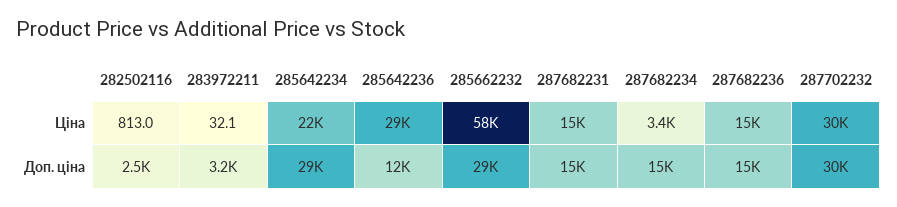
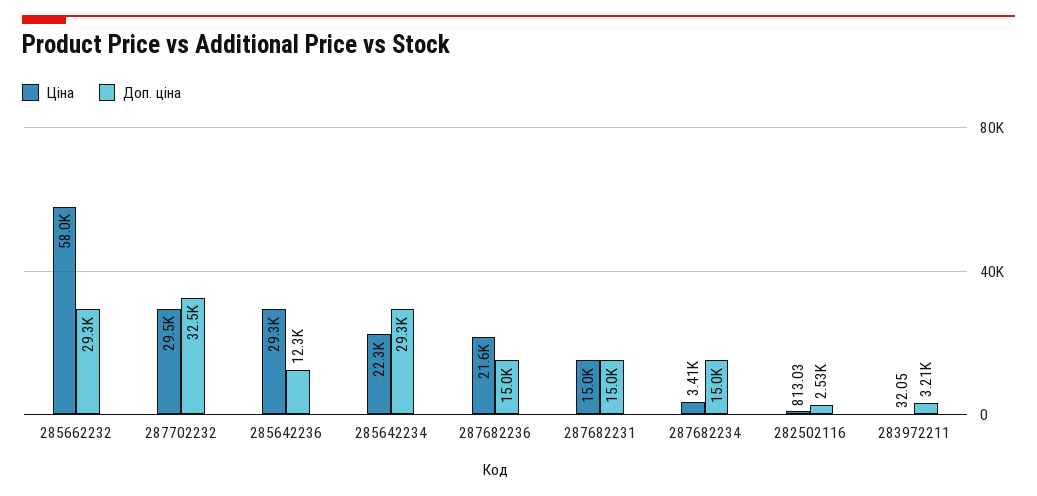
  {
    "Ціна": {
      "282502116": 813.03,
      "283972211": 32.05,
      "285642234": 22300,
      "285642236": 29300,
      "285662232": 58000,
      "287682231": 15000,
      "287682234": 3410,
-     "287682236": 15000,
+     "287682236": 21600,
      "287702232": 29500
    },
    "Доп. ціна": {
      "282502116": 2530,
      "283972211": 3210,
      "285642234": 29300,
      "285642236": 12300,
      "285662232": 29300,
      "287682231": 15000,
      "287682234": 15000,
      "287682236": 15000,
-     "287702232": 30000
+     "287702232": 32500
    }
  }

